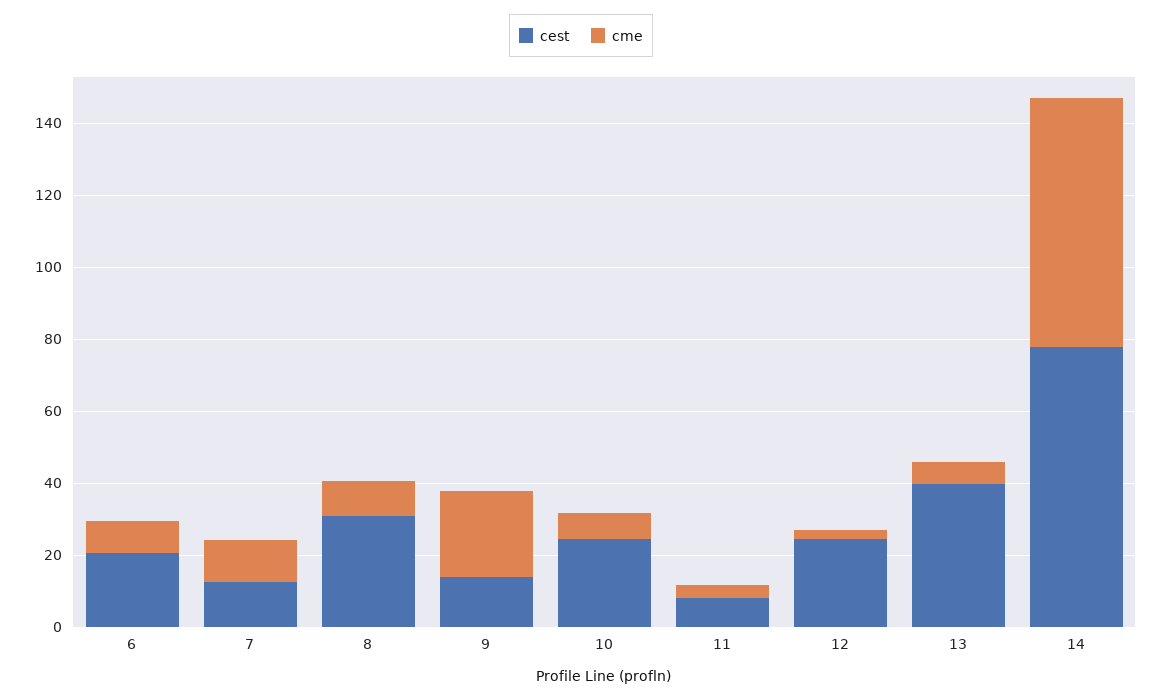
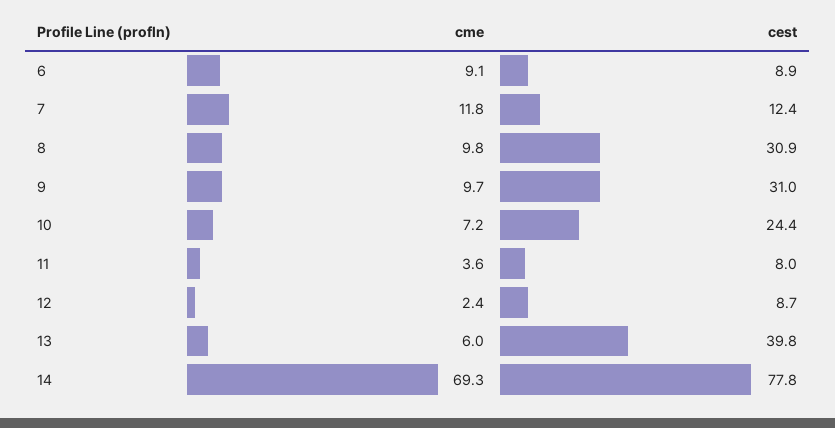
  {
    "cest": {
-     "6": 20,
+     "6": 8.9,
      "7": 12.4,
      "8": 30.9,
-     "9": 15,
+     "9": 31,
      "10": 24.4,
      "11": 8,
-     "12": 25,
+     "12": 8.7,
      "13": 39.8,
      "14": 77.8
    },
    "cme": {
      "6": 9.1,
      "7": 11.8,
      "8": 9.8,
-     "9": 25,
+     "9": 9.7,
      "10": 7.2,
      "11": 3.6,
      "12": 2.4,
      "13": 6,
      "14": 69.3
    }
  }

